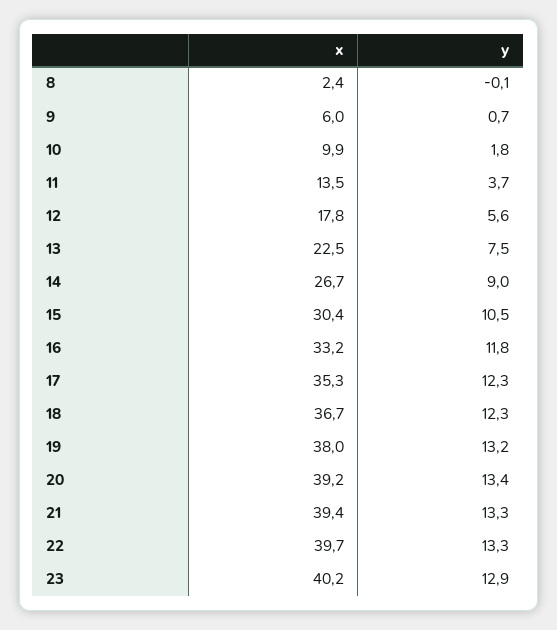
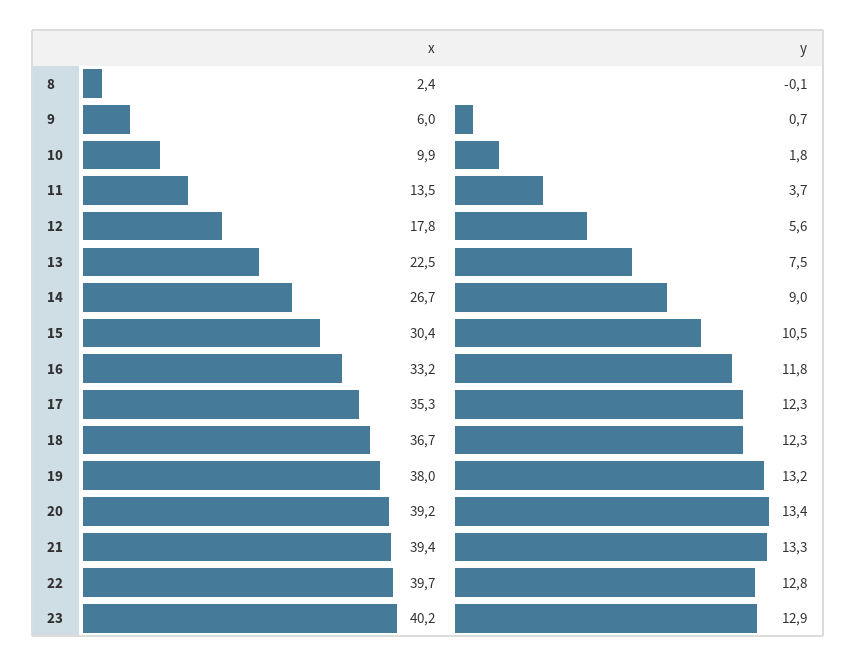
  {
    "x": {
      "8": 2.4,
      "9": 6,
      "10": 9.9,
      "11": 13.5,
      "12": 17.8,
      "13": 22.5,
      "14": 26.7,
      "15": 30.4,
      "16": 33.2,
      "17": 35.3,
      "18": 36.7,
      "19": 38,
      "20": 39.2,
      "21": 39.4,
      "22": 39.7,
      "23": 40.2
    },
    "y": {
      "8": -0.1,
      "9": 0.7,
      "10": 1.8,
      "11": 3.7,
      "12": 5.6,
      "13": 7.5,
      "14": 9,
      "15": 10.5,
      "16": 11.8,
      "17": 12.3,
      "18": 12.3,
      "19": 13.2,
      "20": 13.4,
      "21": 13.3,
-     "22": 13.3,
+     "22": 12.8,
      "23": 12.9
    }
  }

